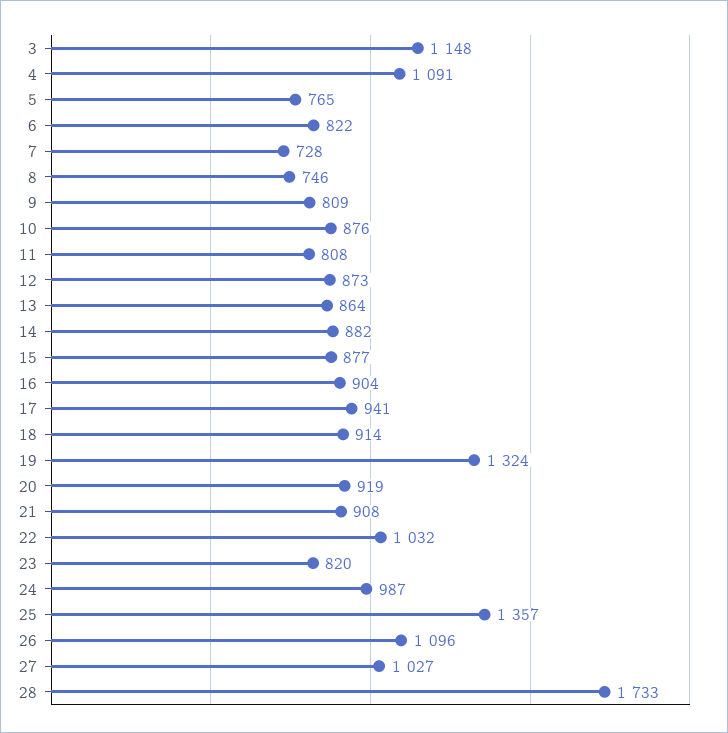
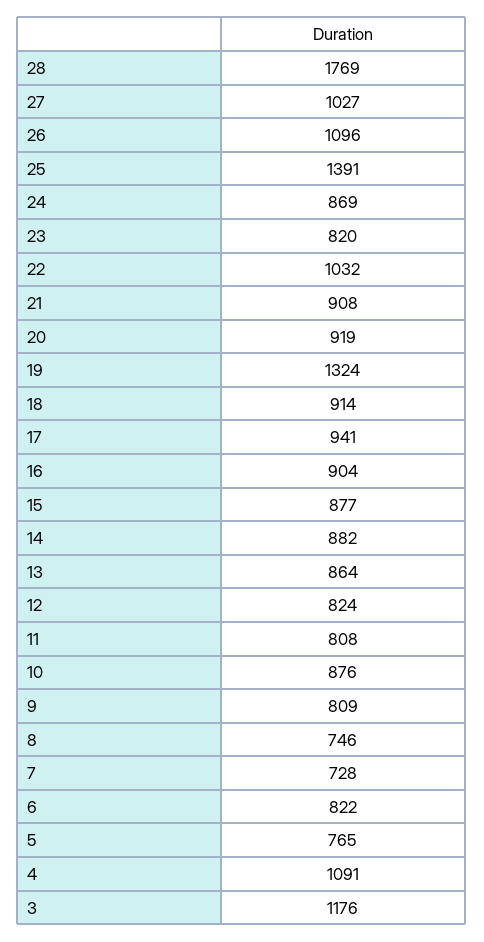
  {
-   "3": 1148,
+   "3": 1176,
    "4": 1091,
    "5": 765,
    "6": 822,
    "7": 728,
    "8": 746,
    "9": 809,
    "10": 876,
    "11": 808,
-   "12": 873,
+   "12": 824,
    "13": 864,
    "14": 882,
    "15": 877,
    "16": 904,
    "17": 941,
    "18": 914,
    "19": 1324,
    "20": 919,
    "21": 908,
    "22": 1032,
    "23": 820,
-   "24": 987,
+   "24": 869,
-   "25": 1357,
+   "25": 1391,
    "26": 1096,
    "27": 1027,
-   "28": 1733
+   "28": 1769
  }

